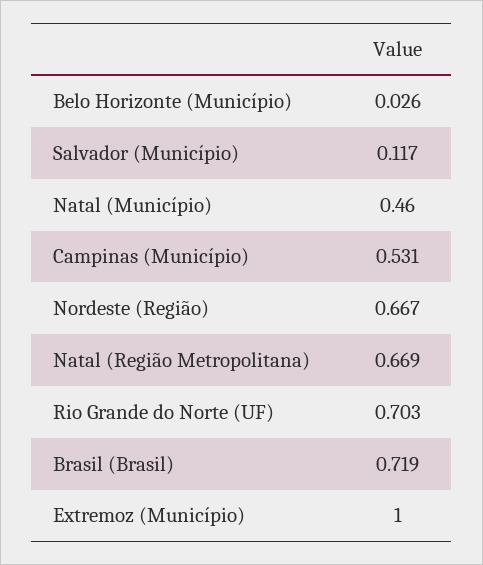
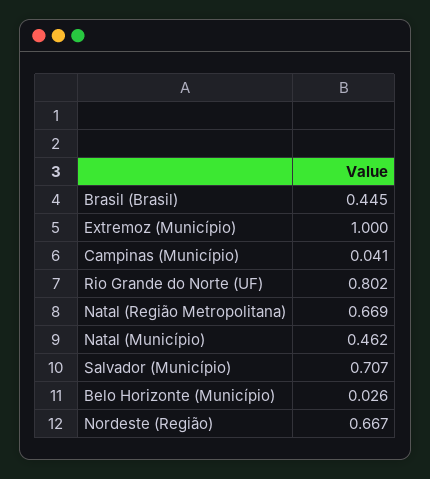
  {
    "Belo Horizonte (Município)": 0.026,
-   "Salvador (Município)": 0.117,
+   "Salvador (Município)": 0.707,
-   "Natal (Município)": 0.46,
+   "Natal (Município)": 0.462,
-   "Campinas (Município)": 0.531,
+   "Campinas (Município)": 0.041,
    "Nordeste (Região)": 0.667,
    "Natal (Região Metropolitana)": 0.669,
-   "Rio Grande do Norte (UF)": 0.703,
+   "Rio Grande do Norte (UF)": 0.802,
-   "Brasil (Brasil)": 0.719,
+   "Brasil (Brasil)": 0.445,
    "Extremoz (Município)": 1
  }

